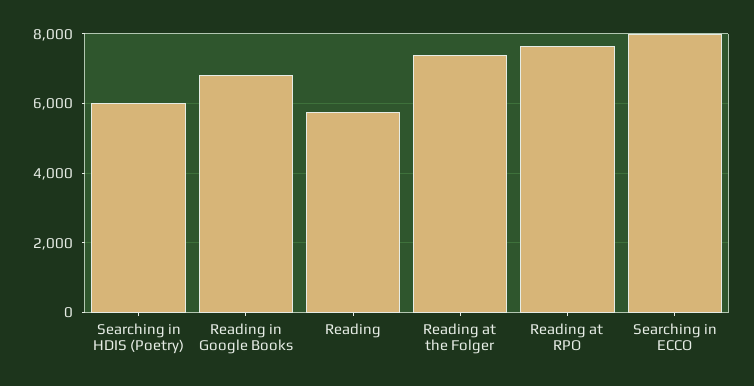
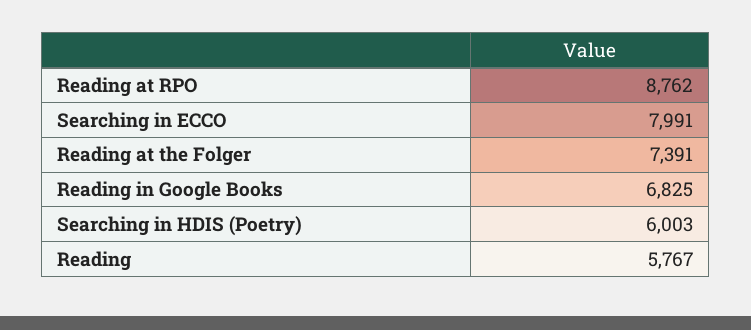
  {
    "Searching in HDIS (Poetry)": 6003,
    "Reading in Google Books": 6825,
    "Reading": 5767,
    "Reading at the Folger": 7391,
-   "Reading at RPO": 7600,
+   "Reading at RPO": 8762,
    "Searching in ECCO": 7991
  }

